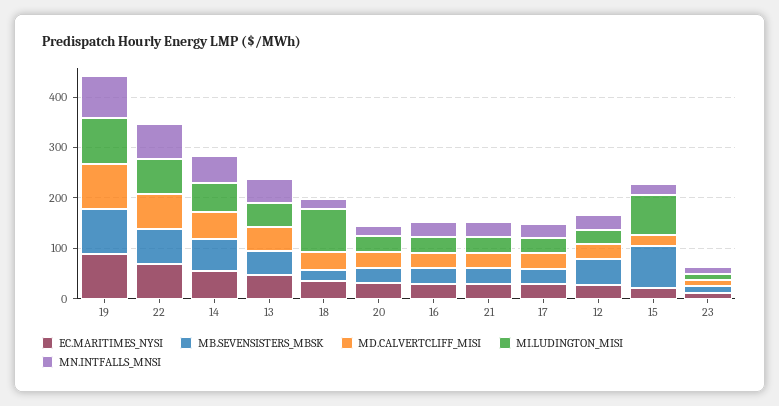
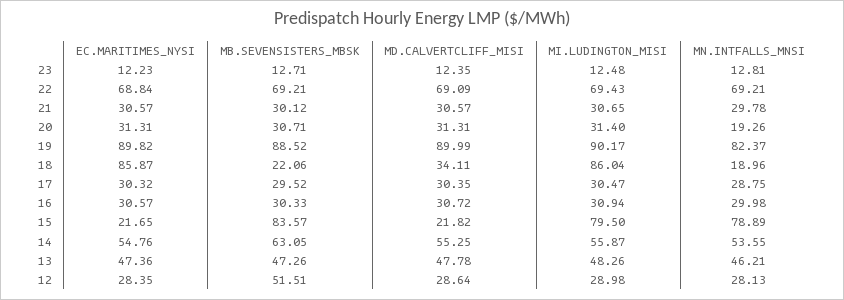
  {
    "EC.MARITIMES_NYSI": {
      "19": 89.82,
      "22": 68.84,
      "14": 54.76,
      "13": 47.36,
-     "18": 40,
+     "18": 85.87,
      "20": 31.31,
      "16": 30.57,
      "21": 30.57,
      "17": 30.32,
      "12": 28.35,
      "15": 21.65,
      "23": 12.23
    },
    "MB.SEVENSISTERS_MBSK": {
      "19": 88.52,
      "22": 69.21,
      "14": 63.05,
      "13": 47.26,
      "18": 22.06,
      "20": 30.71,
      "16": 30.33,
      "21": 30.12,
      "17": 29.52,
      "12": 51.51,
      "15": 83.57,
      "23": 12.71
    },
    "MD.CALVERTCLIFF_MISI": {
      "19": 89.99,
      "22": 69.09,
      "14": 55.25,
      "13": 47.78,
      "18": 34.11,
      "20": 31.31,
      "16": 30.72,
      "21": 30.57,
      "17": 30.35,
      "12": 28.64,
      "15": 21.82,
      "23": 12.35
    },
    "MI.LUDINGTON_MISI": {
      "19": 90.17,
      "22": 69.43,
      "14": 55.87,
      "13": 48.26,
      "18": 86.04,
      "20": 31.4,
      "16": 30.94,
      "21": 30.65,
      "17": 30.47,
      "12": 28.98,
      "15": 79.5,
      "23": 12.48
    },
    "MN.INTFALLS_MNSI": {
      "19": 82.37,
      "22": 69.21,
      "14": 53.55,
      "13": 46.21,
      "18": 18.96,
      "20": 19.26,
      "16": 29.98,
      "21": 29.78,
      "17": 28.75,
      "12": 28.13,
-     "15": 20,
+     "15": 78.89,
      "23": 12.81
    }
  }

